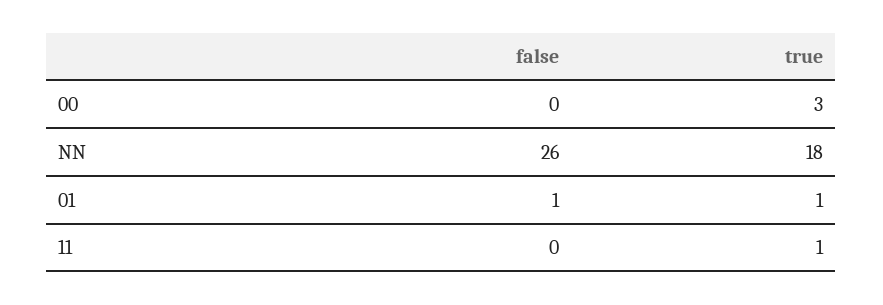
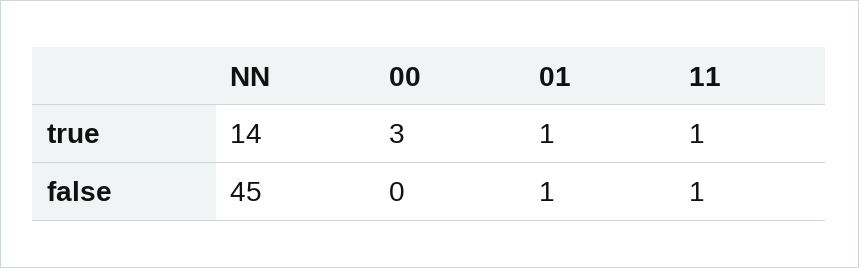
  {
    "false": {
      "00": 0,
-     "NN": 26,
+     "NN": 45,
      "01": 1,
-     "11": 0
+     "11": 1
    },
    "true": {
      "00": 3,
-     "NN": 18,
+     "NN": 14,
      "01": 1,
      "11": 1
    }
  }

